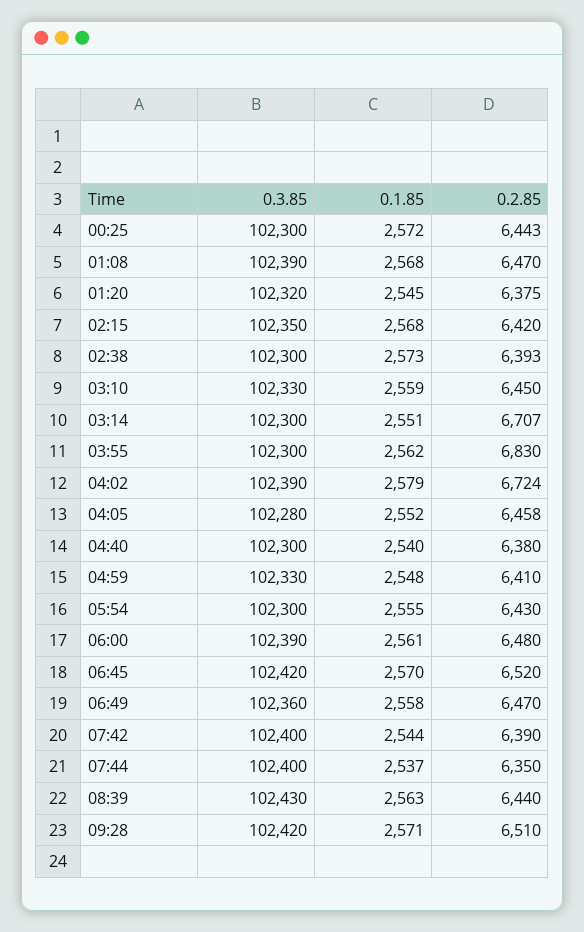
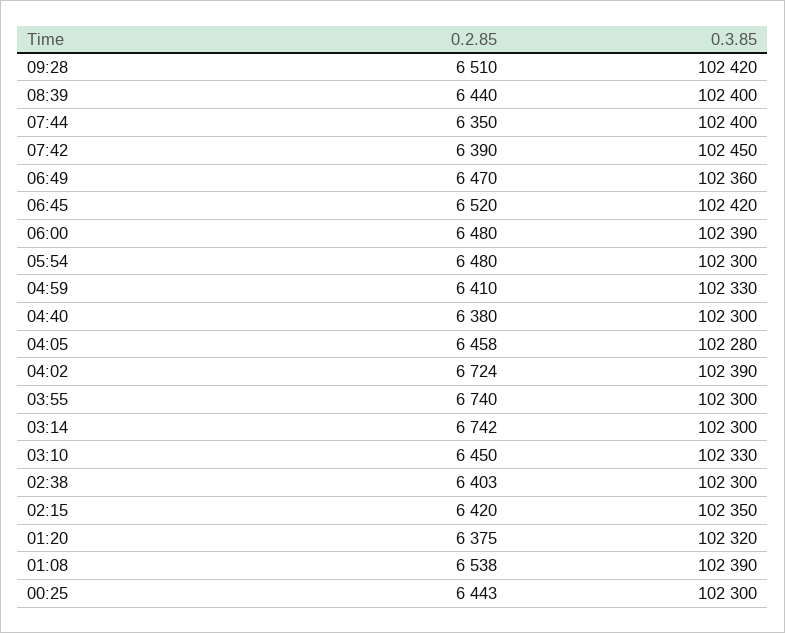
  {
    "0.3.85": {
      "00:25": 102300,
      "01:08": 102390,
      "01:20": 102320,
      "02:15": 102350,
      "02:38": 102300,
      "03:10": 102330,
      "03:14": 102300,
      "03:55": 102300,
      "04:02": 102390,
      "04:05": 102280,
      "04:40": 102300,
      "04:59": 102330,
      "05:54": 102300,
      "06:00": 102390,
      "06:45": 102420,
      "06:49": 102360,
-     "07:42": 102400,
+     "07:42": 102450,
      "07:44": 102400,
-     "08:39": 102430,
+     "08:39": 102400,
      "09:28": 102420
    },
-   "0.1.85": {
-     "00:25": 2572,
-     "01:08": 2568,
-     "01:20": 2545,
-     "02:15": 2568,
-     "02:38": 2573,
-     "03:10": 2559,
-     "03:14": 2551,
-     "03:55": 2562,
-     "04:02": 2579,
-     "04:05": 2552,
-     "04:40": 2540,
-     "04:59": 2548,
-     "05:54": 2555,
-     "06:00": 2561,
-     "06:45": 2570,
-     "06:49": 2558,
-     "07:42": 2544,
-     "07:44": 2537,
-     "08:39": 2563,
-     "09:28": 2571
-   },
    "0.2.85": {
      "00:25": 6443,
-     "01:08": 6470,
+     "01:08": 6538,
      "01:20": 6375,
      "02:15": 6420,
-     "02:38": 6393,
+     "02:38": 6403,
      "03:10": 6450,
-     "03:14": 6707,
+     "03:14": 6742,
-     "03:55": 6830,
+     "03:55": 6740,
      "04:02": 6724,
      "04:05": 6458,
      "04:40": 6380,
      "04:59": 6410,
-     "05:54": 6430,
+     "05:54": 6480,
      "06:00": 6480,
      "06:45": 6520,
      "06:49": 6470,
      "07:42": 6390,
      "07:44": 6350,
      "08:39": 6440,
      "09:28": 6510
    }
  }

